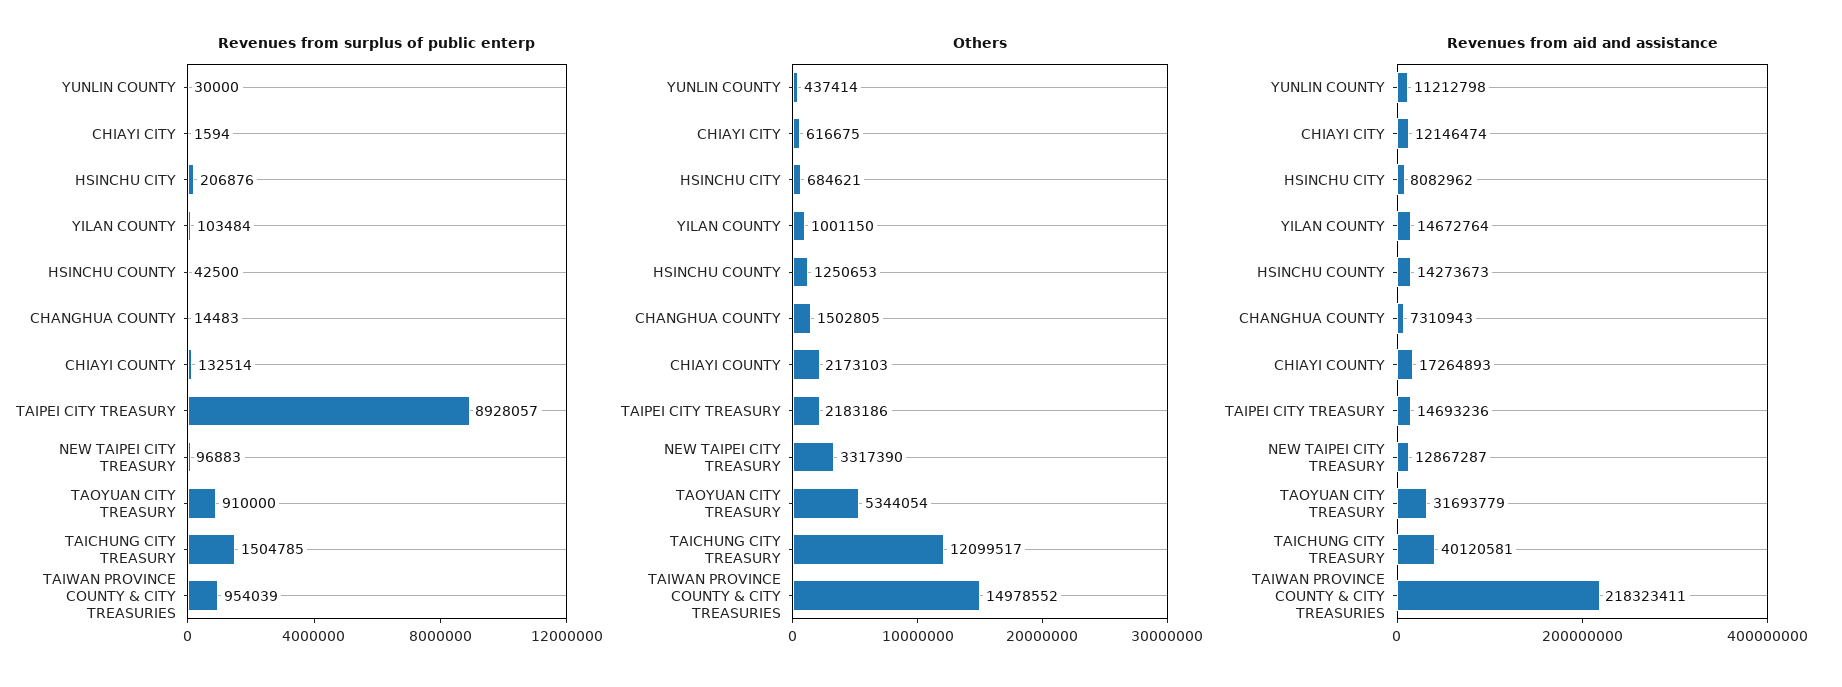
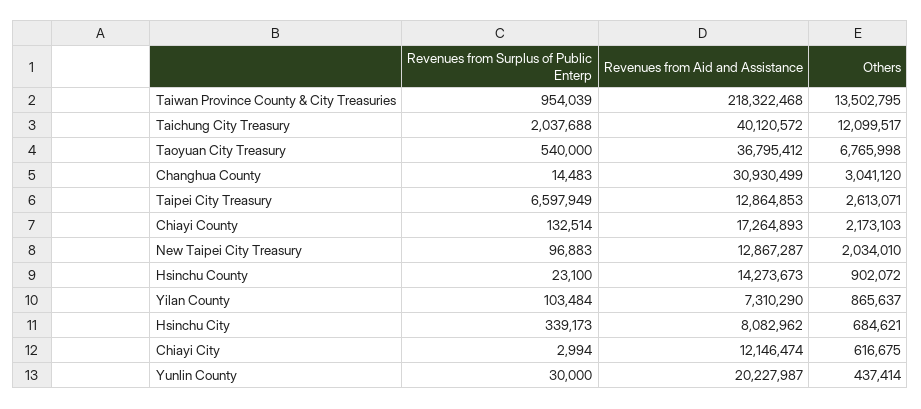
  {
    "Revenues from surplus of public enterp": {
      "YUNLIN COUNTY": 30000,
-     "CHIAYI CITY": 1594,
+     "CHIAYI CITY": 2994,
-     "HSINCHU CITY": 206876,
+     "HSINCHU CITY": 339173,
      "YILAN COUNTY": 103484,
-     "HSINCHU COUNTY": 42500,
+     "HSINCHU COUNTY": 23100,
      "CHANGHUA COUNTY": 14483,
      "CHIAYI COUNTY": 132514,
-     "TAIPEI CITY TREASURY": 8928057,
+     "TAIPEI CITY TREASURY": 6597949,
      "NEW TAIPEI CITY TREASURY": 96883,
-     "TAOYUAN CITY TREASURY": 910000,
+     "TAOYUAN CITY TREASURY": 540000,
-     "TAICHUNG CITY TREASURY": 1504785,
+     "TAICHUNG CITY TREASURY": 2037688,
      "TAIWAN PROVINCE COUNTY & CITY TREASURIES": 954039
    },
    "Others": {
      "YUNLIN COUNTY": 437414,
      "CHIAYI CITY": 616675,
      "HSINCHU CITY": 684621,
-     "YILAN COUNTY": 1001150,
+     "YILAN COUNTY": 865637,
-     "HSINCHU COUNTY": 1250653,
+     "HSINCHU COUNTY": 902072,
-     "CHANGHUA COUNTY": 1502805,
+     "CHANGHUA COUNTY": 3041120,
      "CHIAYI COUNTY": 2173103,
-     "TAIPEI CITY TREASURY": 2183186,
+     "TAIPEI CITY TREASURY": 2613071,
-     "NEW TAIPEI CITY TREASURY": 3317390,
+     "NEW TAIPEI CITY TREASURY": 2034010,
-     "TAOYUAN CITY TREASURY": 5344054,
+     "TAOYUAN CITY TREASURY": 6765998,
      "TAICHUNG CITY TREASURY": 12099517,
-     "TAIWAN PROVINCE COUNTY & CITY TREASURIES": 14978552
+     "TAIWAN PROVINCE COUNTY & CITY TREASURIES": 13502795
    },
    "Revenues from aid and assistance": {
-     "YUNLIN COUNTY": 11212798,
+     "YUNLIN COUNTY": 20227987,
      "CHIAYI CITY": 12146474,
      "HSINCHU CITY": 8082962,
-     "YILAN COUNTY": 14672764,
+     "YILAN COUNTY": 7310290,
      "HSINCHU COUNTY": 14273673,
-     "CHANGHUA COUNTY": 7310943,
+     "CHANGHUA COUNTY": 30930499,
      "CHIAYI COUNTY": 17264893,
-     "TAIPEI CITY TREASURY": 14693236,
+     "TAIPEI CITY TREASURY": 12864853,
      "NEW TAIPEI CITY TREASURY": 12867287,
-     "TAOYUAN CITY TREASURY": 31693779,
+     "TAOYUAN CITY TREASURY": 36795412,
-     "TAICHUNG CITY TREASURY": 40120581,
+     "TAICHUNG CITY TREASURY": 40120572,
-     "TAIWAN PROVINCE COUNTY & CITY TREASURIES": 218323411
+     "TAIWAN PROVINCE COUNTY & CITY TREASURIES": 218322468
    }
  }

